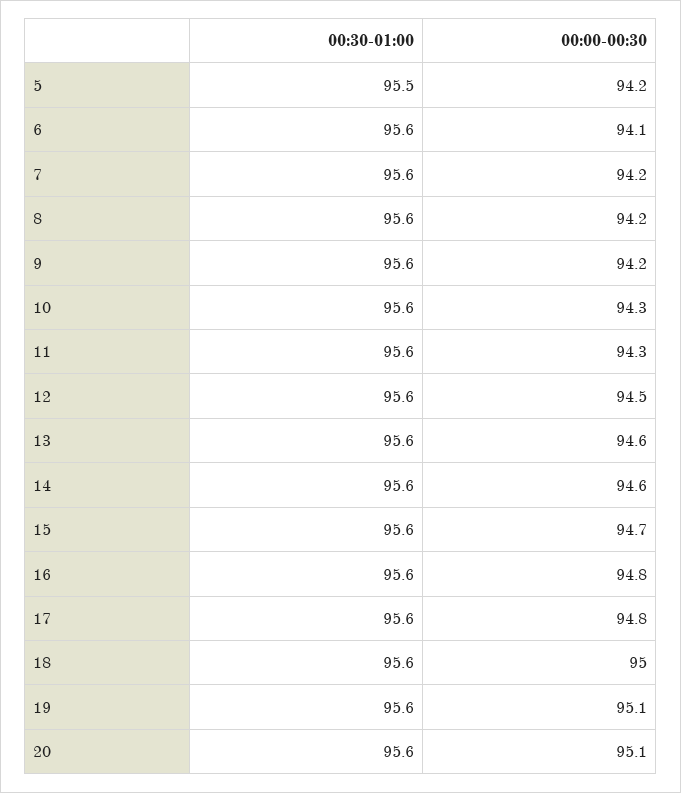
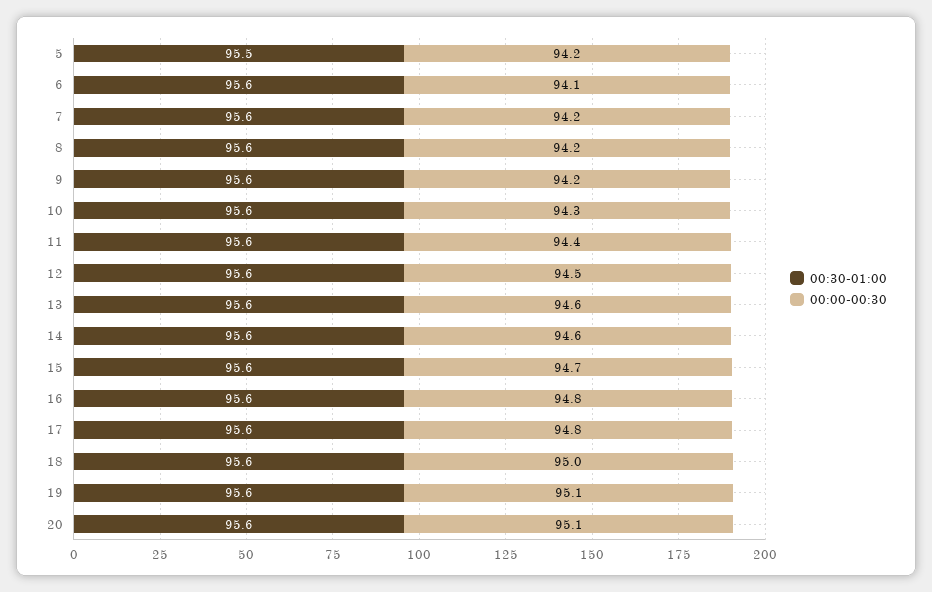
  {
    "00:30-01:00": {
      "5": 95.5,
      "6": 95.6,
      "7": 95.6,
      "8": 95.6,
      "9": 95.6,
      "10": 95.6,
      "11": 95.6,
      "12": 95.6,
      "13": 95.6,
      "14": 95.6,
      "15": 95.6,
      "16": 95.6,
      "17": 95.6,
      "18": 95.6,
      "19": 95.6,
      "20": 95.6
    },
    "00:00-00:30": {
      "5": 94.2,
      "6": 94.1,
      "7": 94.2,
      "8": 94.2,
      "9": 94.2,
      "10": 94.3,
-     "11": 94.3,
+     "11": 94.4,
      "12": 94.5,
      "13": 94.6,
      "14": 94.6,
      "15": 94.7,
      "16": 94.8,
      "17": 94.8,
      "18": 95,
      "19": 95.1,
      "20": 95.1
    }
  }

